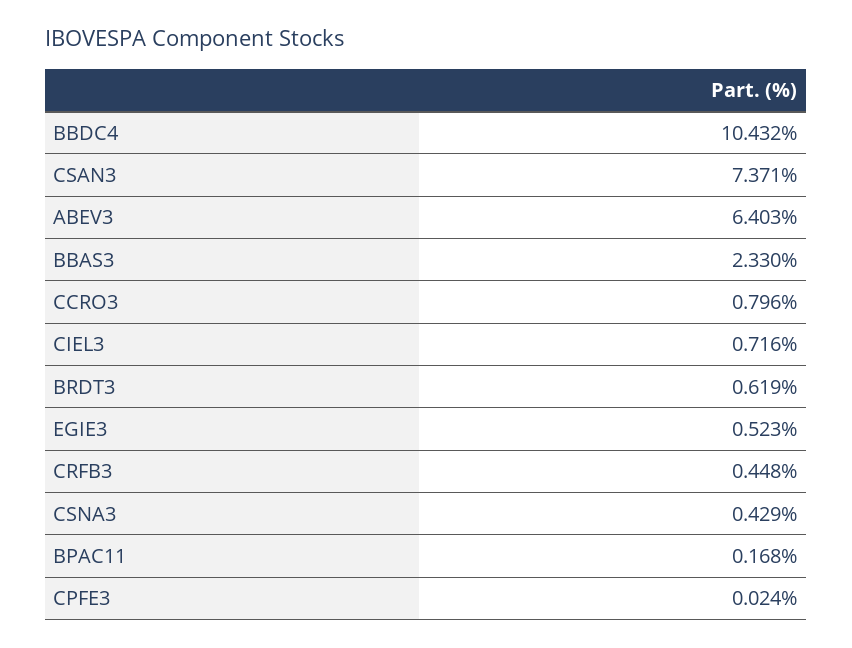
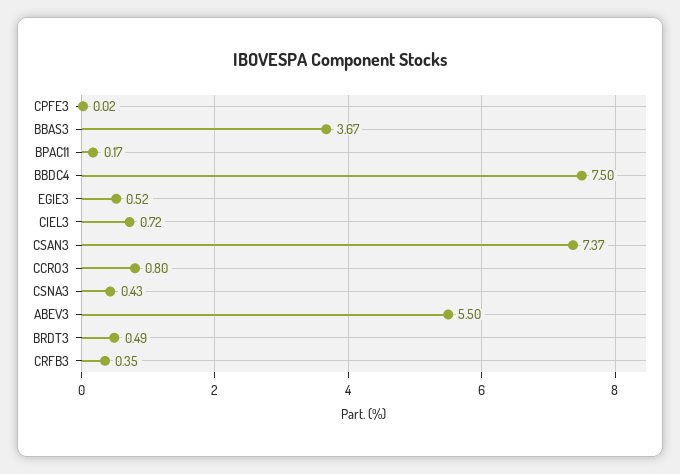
  {
-   "BBDC4": 10.432,
+   "BBDC4": 7.5,
    "CSAN3": 7.371,
-   "ABEV3": 6.403,
+   "ABEV3": 5.5,
-   "BBAS3": 2.33,
+   "BBAS3": 3.67,
    "CCRO3": 0.796,
    "CIEL3": 0.716,
-   "BRDT3": 0.619,
+   "BRDT3": 0.49,
    "EGIE3": 0.523,
-   "CRFB3": 0.448,
+   "CRFB3": 0.35,
    "CSNA3": 0.429,
    "BPAC11": 0.168,
    "CPFE3": 0.024
  }

